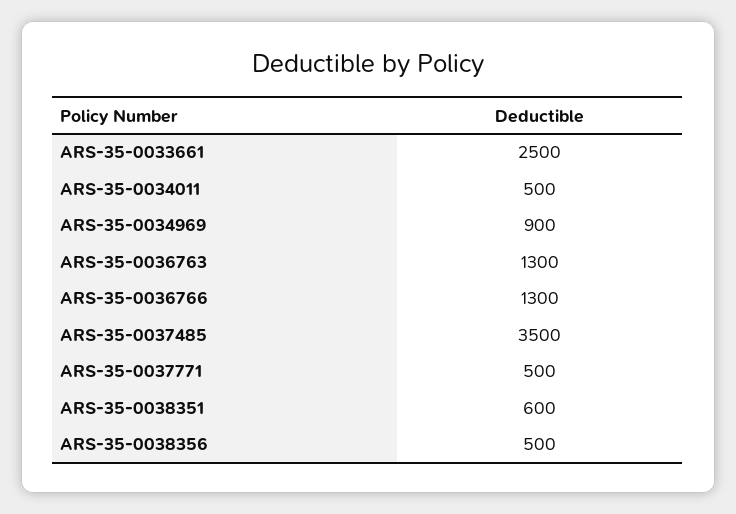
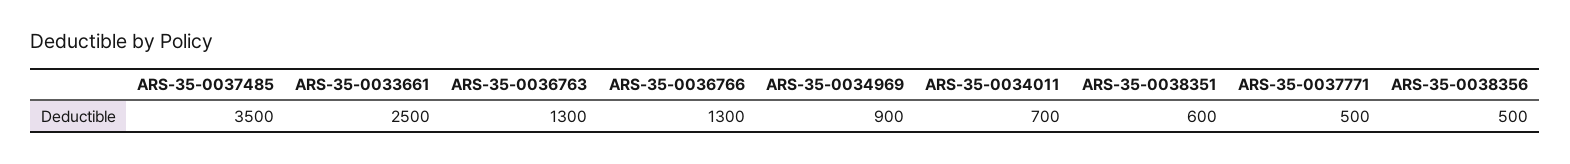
  {
    "ARS-35-0033661": 2500,
-   "ARS-35-0034011": 500,
+   "ARS-35-0034011": 700,
    "ARS-35-0034969": 900,
    "ARS-35-0036763": 1300,
    "ARS-35-0036766": 1300,
    "ARS-35-0037485": 3500,
    "ARS-35-0037771": 500,
    "ARS-35-0038351": 600,
    "ARS-35-0038356": 500
  }

